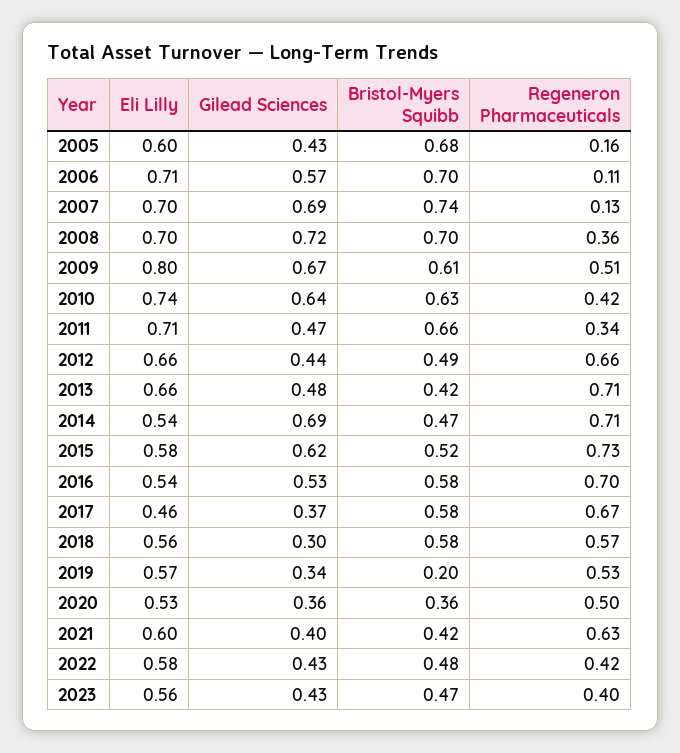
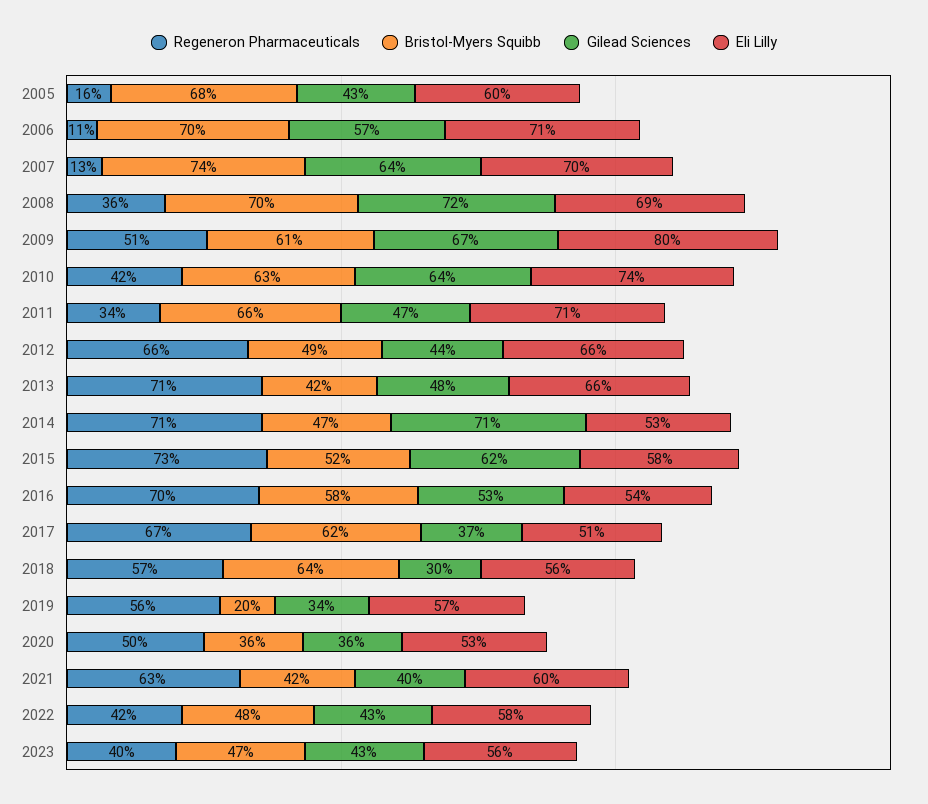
  {
    "Eli Lilly": {
      "2005": 0.6,
      "2006": 0.71,
      "2007": 0.7,
-     "2008": 0.7,
+     "2008": 0.69,
      "2009": 0.8,
      "2010": 0.74,
      "2011": 0.71,
      "2012": 0.66,
      "2013": 0.66,
-     "2014": 0.54,
+     "2014": 0.53,
      "2015": 0.58,
      "2016": 0.54,
-     "2017": 0.46,
+     "2017": 0.51,
      "2018": 0.56,
      "2019": 0.57,
      "2020": 0.53,
      "2021": 0.6,
      "2022": 0.58,
      "2023": 0.56
    },
    "Gilead Sciences": {
      "2005": 0.43,
      "2006": 0.57,
-     "2007": 0.69,
+     "2007": 0.64,
      "2008": 0.72,
      "2009": 0.67,
      "2010": 0.64,
      "2011": 0.47,
      "2012": 0.44,
      "2013": 0.48,
-     "2014": 0.69,
+     "2014": 0.71,
      "2015": 0.62,
      "2016": 0.53,
      "2017": 0.37,
      "2018": 0.3,
      "2019": 0.34,
      "2020": 0.36,
      "2021": 0.4,
      "2022": 0.43,
      "2023": 0.43
    },
    "Bristol-Myers Squibb": {
      "2005": 0.68,
      "2006": 0.7,
      "2007": 0.74,
      "2008": 0.7,
      "2009": 0.61,
      "2010": 0.63,
      "2011": 0.66,
      "2012": 0.49,
      "2013": 0.42,
      "2014": 0.47,
      "2015": 0.52,
      "2016": 0.58,
-     "2017": 0.58,
+     "2017": 0.62,
-     "2018": 0.58,
+     "2018": 0.64,
      "2019": 0.2,
      "2020": 0.36,
      "2021": 0.42,
      "2022": 0.48,
      "2023": 0.47
    },
    "Regeneron Pharmaceuticals": {
      "2005": 0.16,
      "2006": 0.11,
      "2007": 0.13,
      "2008": 0.36,
      "2009": 0.51,
      "2010": 0.42,
      "2011": 0.34,
      "2012": 0.66,
      "2013": 0.71,
      "2014": 0.71,
      "2015": 0.73,
      "2016": 0.7,
      "2017": 0.67,
      "2018": 0.57,
-     "2019": 0.53,
+     "2019": 0.56,
      "2020": 0.5,
      "2021": 0.63,
      "2022": 0.42,
      "2023": 0.4
    }
  }

